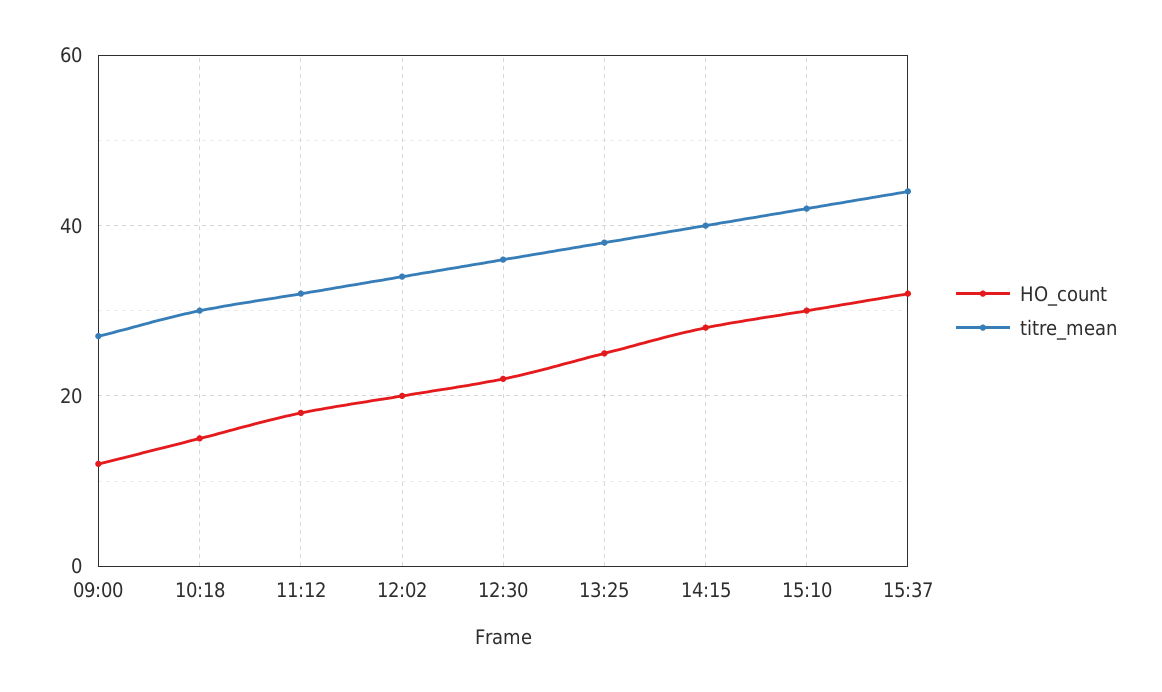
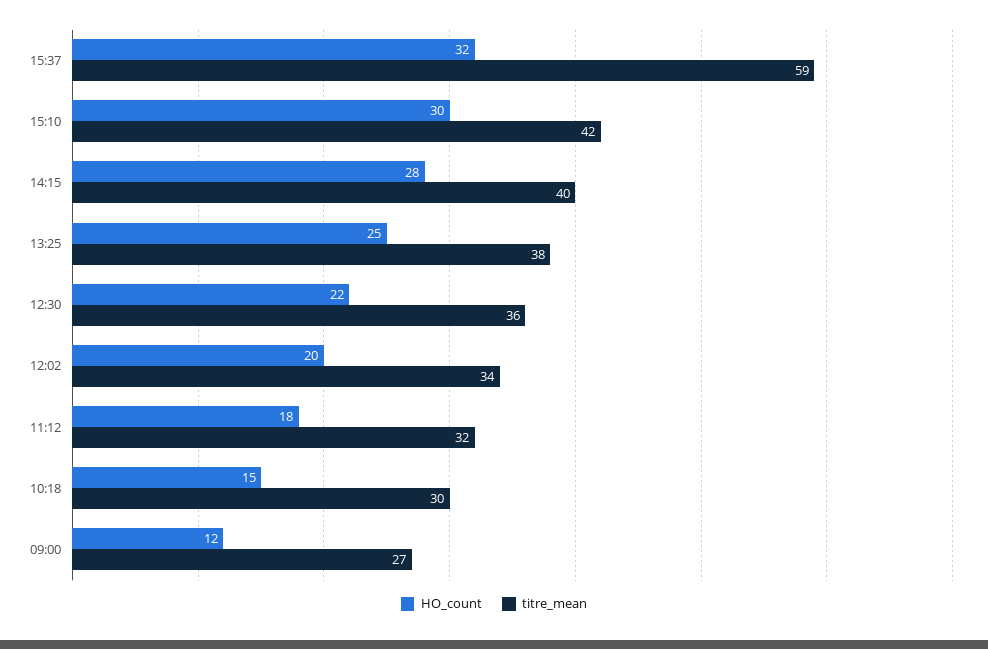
  {
    "HO_count": {
      "09:00": 12,
      "10:18": 15,
      "11:12": 18,
      "12:02": 20,
      "12:30": 22,
      "13:25": 25,
      "14:15": 28,
      "15:10": 30,
      "15:37": 32
    },
    "titre_mean": {
      "09:00": 27,
      "10:18": 30,
      "11:12": 32,
      "12:02": 34,
      "12:30": 36,
      "13:25": 38,
      "14:15": 40,
      "15:10": 42,
-     "15:37": 45
+     "15:37": 59
    }
  }

